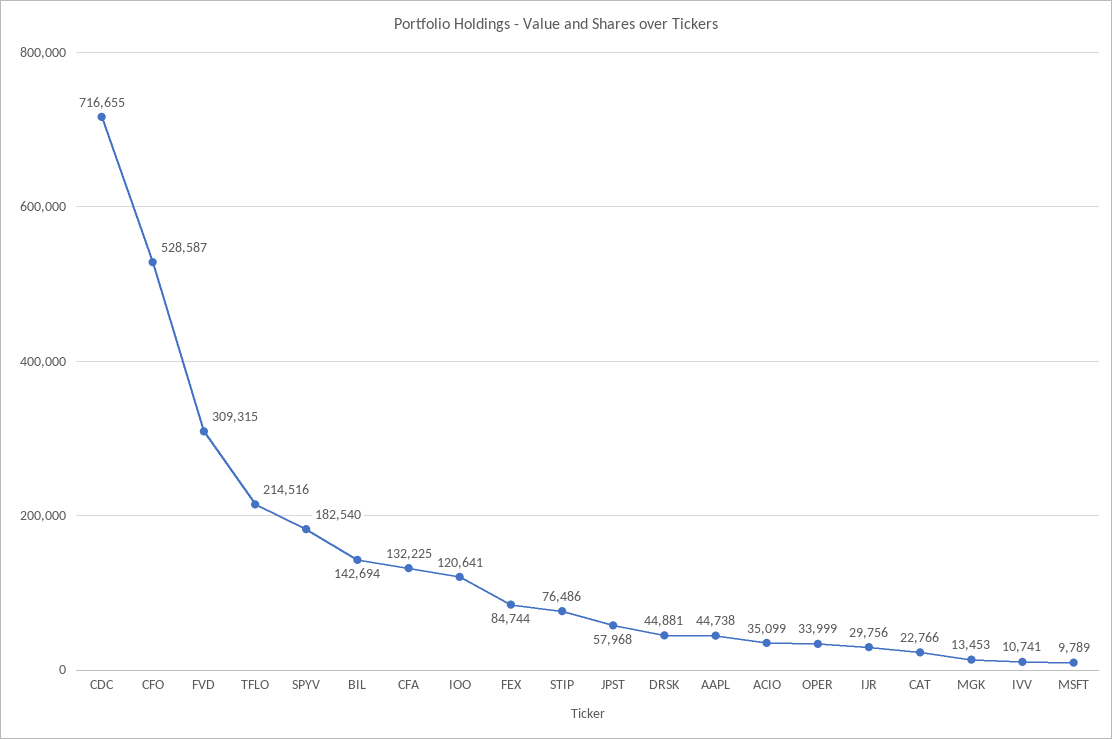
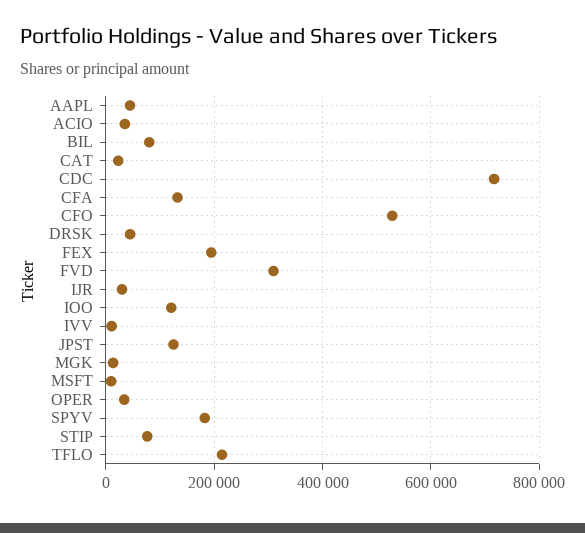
  {
    "CDC": 716655,
    "CFO": 528587,
    "FVD": 309315,
    "TFLO": 214516,
    "SPYV": 182540,
-   "BIL": 142694,
+   "BIL": 80000,
    "CFA": 132225,
    "IOO": 120641,
-   "FEX": 84744,
+   "FEX": 200000,
    "STIP": 76486,
-   "JPST": 57968,
+   "JPST": 120000,
    "DRSK": 44881,
    "AAPL": 44738,
    "ACIO": 35099,
    "OPER": 33999,
    "IJR": 29756,
    "CAT": 22766,
    "MGK": 13453,
    "IVV": 10741,
    "MSFT": 9789
  }

